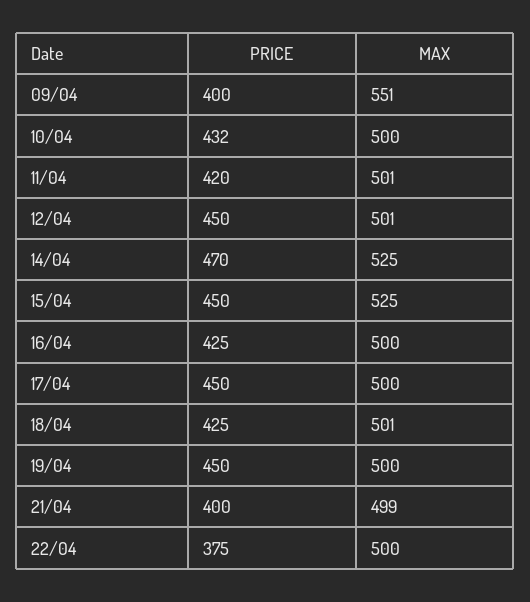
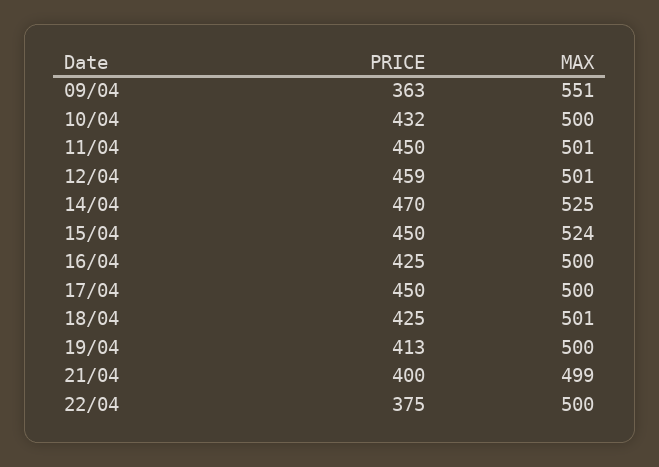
  {
    "PRICE": {
-     "09/04": 400,
+     "09/04": 363,
      "10/04": 432,
-     "11/04": 420,
+     "11/04": 450,
-     "12/04": 450,
+     "12/04": 459,
      "14/04": 470,
      "15/04": 450,
      "16/04": 425,
      "17/04": 450,
      "18/04": 425,
-     "19/04": 450,
+     "19/04": 413,
      "21/04": 400,
      "22/04": 375
    },
    "MAX": {
      "09/04": 551,
      "10/04": 500,
      "11/04": 501,
      "12/04": 501,
      "14/04": 525,
-     "15/04": 525,
+     "15/04": 524,
      "16/04": 500,
      "17/04": 500,
      "18/04": 501,
      "19/04": 500,
      "21/04": 499,
      "22/04": 500
    }
  }

